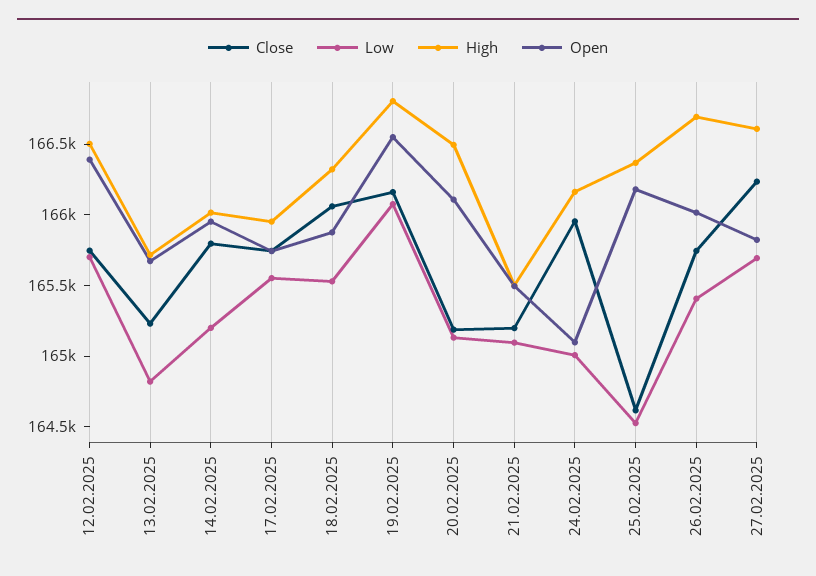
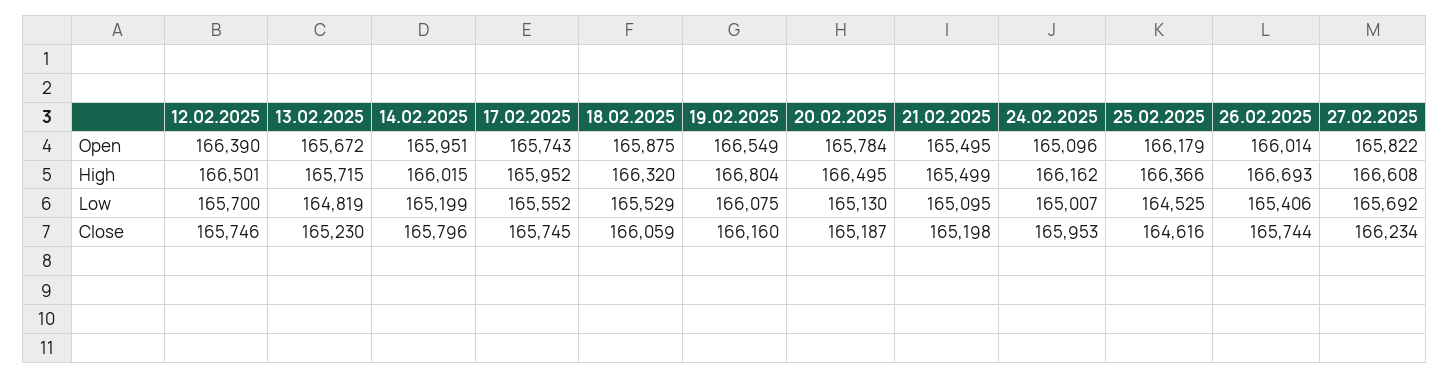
  {
    "Close": {
      "12.02.2025": 165746,
      "13.02.2025": 165230,
      "14.02.2025": 165796,
      "17.02.2025": 165745,
      "18.02.2025": 166059,
      "19.02.2025": 166160,
      "20.02.2025": 165187,
      "21.02.2025": 165198,
      "24.02.2025": 165953,
      "25.02.2025": 164616,
      "26.02.2025": 165744,
      "27.02.2025": 166234
    },
    "Low": {
      "12.02.2025": 165700,
      "13.02.2025": 164819,
      "14.02.2025": 165199,
      "17.02.2025": 165552,
      "18.02.2025": 165529,
      "19.02.2025": 166075,
      "20.02.2025": 165130,
      "21.02.2025": 165095,
      "24.02.2025": 165007,
      "25.02.2025": 164525,
      "26.02.2025": 165406,
      "27.02.2025": 165692
    },
    "High": {
      "12.02.2025": 166501,
      "13.02.2025": 165715,
      "14.02.2025": 166015,
      "17.02.2025": 165952,
      "18.02.2025": 166320,
      "19.02.2025": 166804,
      "20.02.2025": 166495,
      "21.02.2025": 165499,
      "24.02.2025": 166162,
      "25.02.2025": 166366,
      "26.02.2025": 166693,
      "27.02.2025": 166608
    },
    "Open": {
      "12.02.2025": 166390,
      "13.02.2025": 165672,
      "14.02.2025": 165951,
      "17.02.2025": 165743,
      "18.02.2025": 165875,
      "19.02.2025": 166549,
-     "20.02.2025": 166100,
+     "20.02.2025": 165784,
      "21.02.2025": 165495,
      "24.02.2025": 165096,
      "25.02.2025": 166179,
      "26.02.2025": 166014,
      "27.02.2025": 165822
    }
  }

